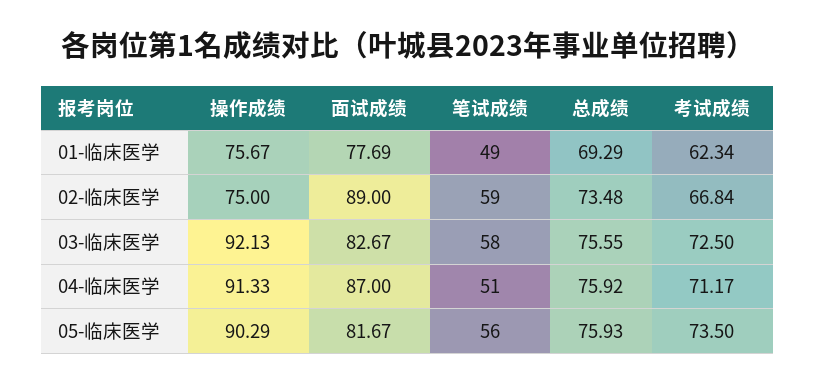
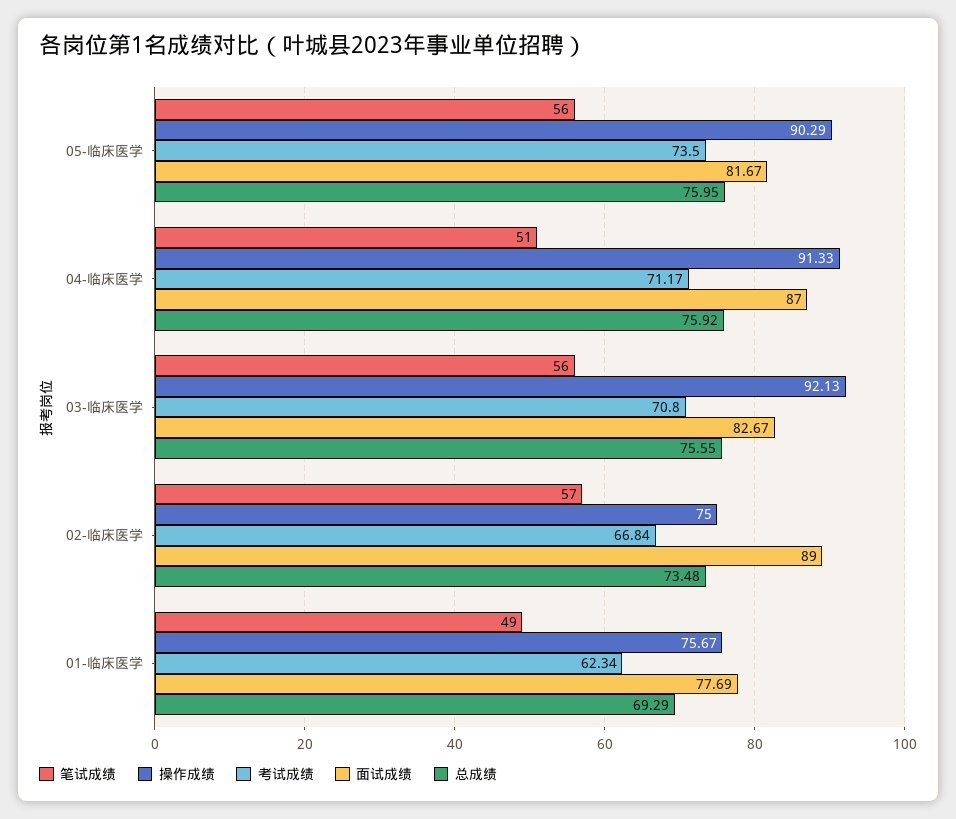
  {
    "操作成绩": {
      "01-临床医学": 75.67,
      "02-临床医学": 75,
      "03-临床医学": 92.13,
      "04-临床医学": 91.33,
      "05-临床医学": 90.29
    },
    "面试成绩": {
      "01-临床医学": 77.69,
      "02-临床医学": 89,
      "03-临床医学": 82.67,
      "04-临床医学": 87,
      "05-临床医学": 81.67
    },
    "笔试成绩": {
      "01-临床医学": 49,
-     "02-临床医学": 59,
+     "02-临床医学": 57,
-     "03-临床医学": 58,
+     "03-临床医学": 56,
      "04-临床医学": 51,
      "05-临床医学": 56
    },
    "总成绩": {
      "01-临床医学": 69.29,
      "02-临床医学": 73.48,
      "03-临床医学": 75.55,
      "04-临床医学": 75.92,
-     "05-临床医学": 75.93
+     "05-临床医学": 75.95
    },
    "考试成绩": {
      "01-临床医学": 62.34,
      "02-临床医学": 66.84,
-     "03-临床医学": 72.5,
+     "03-临床医学": 70.8,
      "04-临床医学": 71.17,
      "05-临床医学": 73.5
    }
  }

